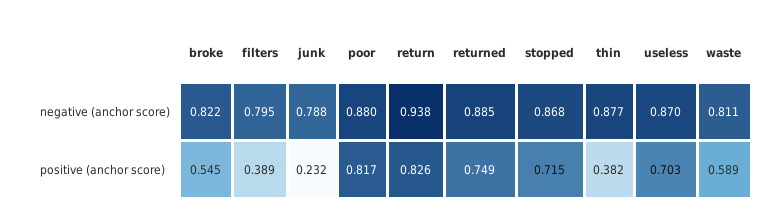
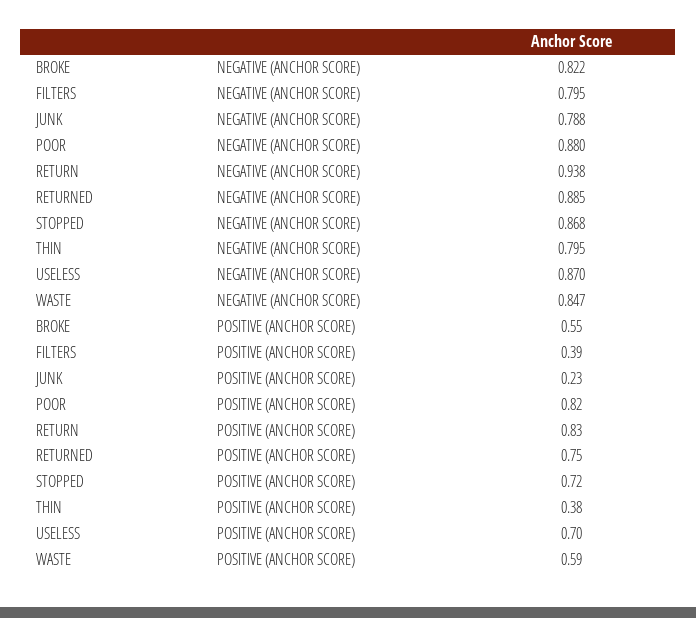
  {
    "broke": {
      "negative (anchor score)": 0.822,
      "positive (anchor score)": 0.545
    },
    "filters": {
      "negative (anchor score)": 0.795,
      "positive (anchor score)": 0.389
    },
    "junk": {
      "negative (anchor score)": 0.788,
      "positive (anchor score)": 0.232
    },
    "poor": {
      "negative (anchor score)": 0.88,
      "positive (anchor score)": 0.817
    },
    "return": {
      "negative (anchor score)": 0.938,
      "positive (anchor score)": 0.826
    },
    "returned": {
      "negative (anchor score)": 0.885,
      "positive (anchor score)": 0.749
    },
    "stopped": {
      "negative (anchor score)": 0.868,
      "positive (anchor score)": 0.715
    },
    "thin": {
-     "negative (anchor score)": 0.877,
+     "negative (anchor score)": 0.795,
      "positive (anchor score)": 0.382
    },
    "useless": {
      "negative (anchor score)": 0.87,
      "positive (anchor score)": 0.703
    },
    "waste": {
-     "negative (anchor score)": 0.811,
+     "negative (anchor score)": 0.847,
      "positive (anchor score)": 0.589
    }
  }

